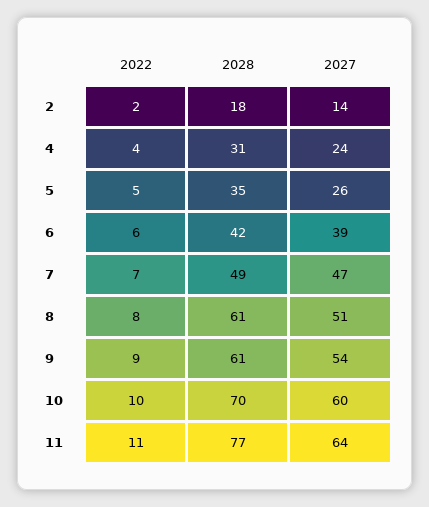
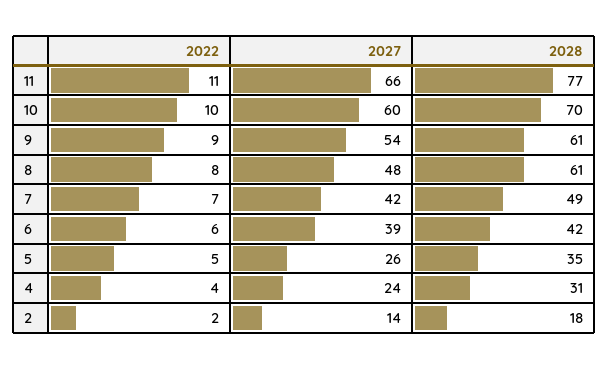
  {
    "2022": {
      "2": 2,
      "4": 4,
      "5": 5,
      "6": 6,
      "7": 7,
      "8": 8,
      "9": 9,
      "10": 10,
      "11": 11
    },
    "2028": {
      "2": 18,
      "4": 31,
      "5": 35,
      "6": 42,
      "7": 49,
      "8": 61,
      "9": 61,
      "10": 70,
      "11": 77
    },
    "2027": {
      "2": 14,
      "4": 24,
      "5": 26,
      "6": 39,
-     "7": 47,
+     "7": 42,
-     "8": 51,
+     "8": 48,
      "9": 54,
      "10": 60,
-     "11": 64
+     "11": 66
    }
  }

